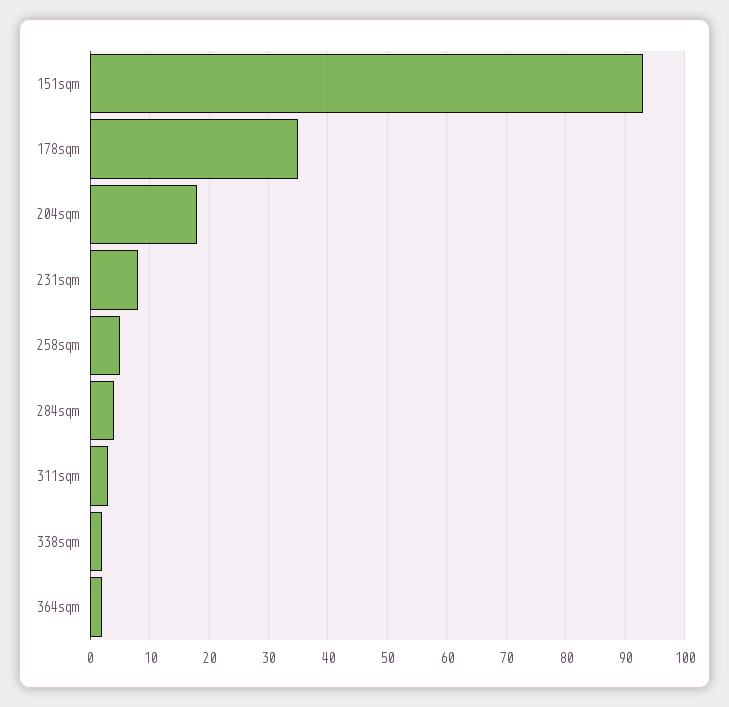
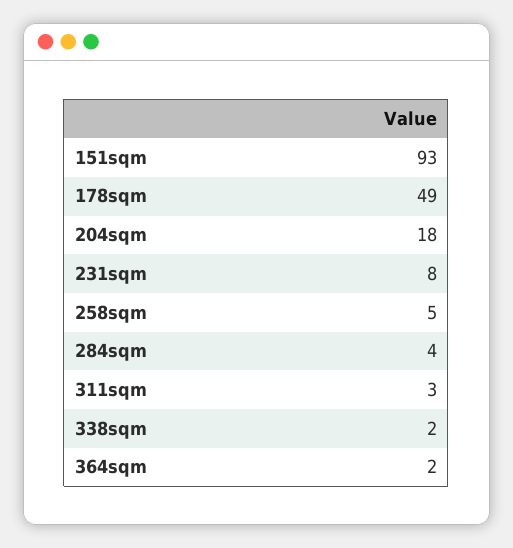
  {
    "151sqm": 93,
-   "178sqm": 35,
+   "178sqm": 49,
    "204sqm": 18,
    "231sqm": 8,
    "258sqm": 5,
    "284sqm": 4,
    "311sqm": 3,
    "338sqm": 2,
    "364sqm": 2
  }

